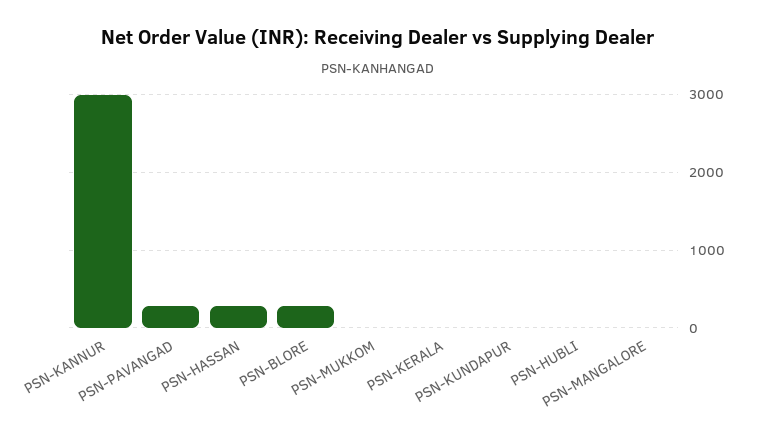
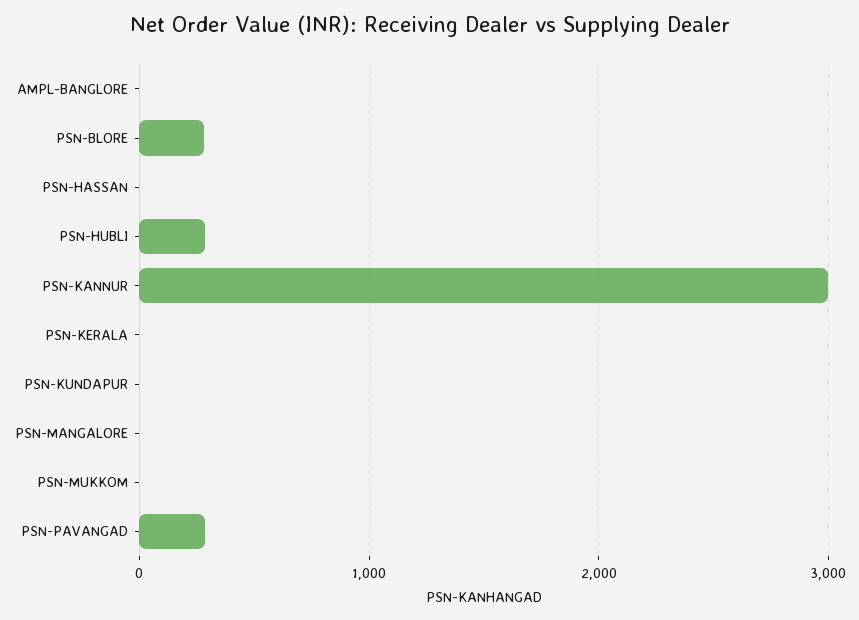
  {
    "PSN-KANNUR": 3000,
    "PSN-PAVANGAD": 300,
-   "PSN-HASSAN": 300,
+   "PSN-HASSAN": 0,
    "PSN-BLORE": 300,
    "PSN-MUKKOM": 0,
    "PSN-KERALA": 0,
    "PSN-KUNDAPUR": 0,
-   "PSN-HUBLI": 0,
+   "PSN-HUBLI": 300,
-   "PSN-MANGALORE": 0
+   "PSN-MANGALORE": 0,
+   "AMPL-BANGLORE": 0
  }

